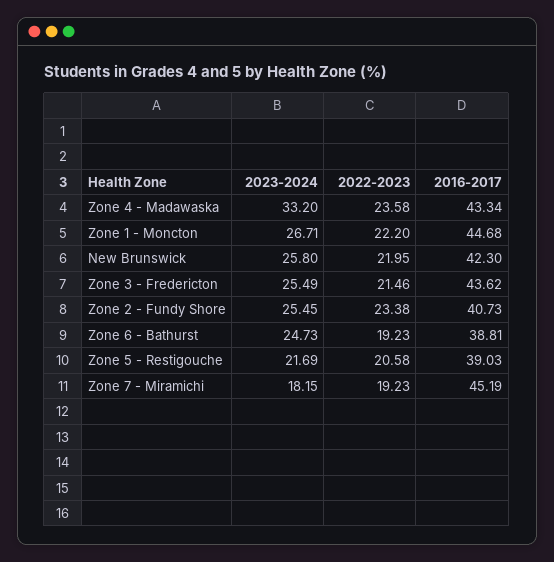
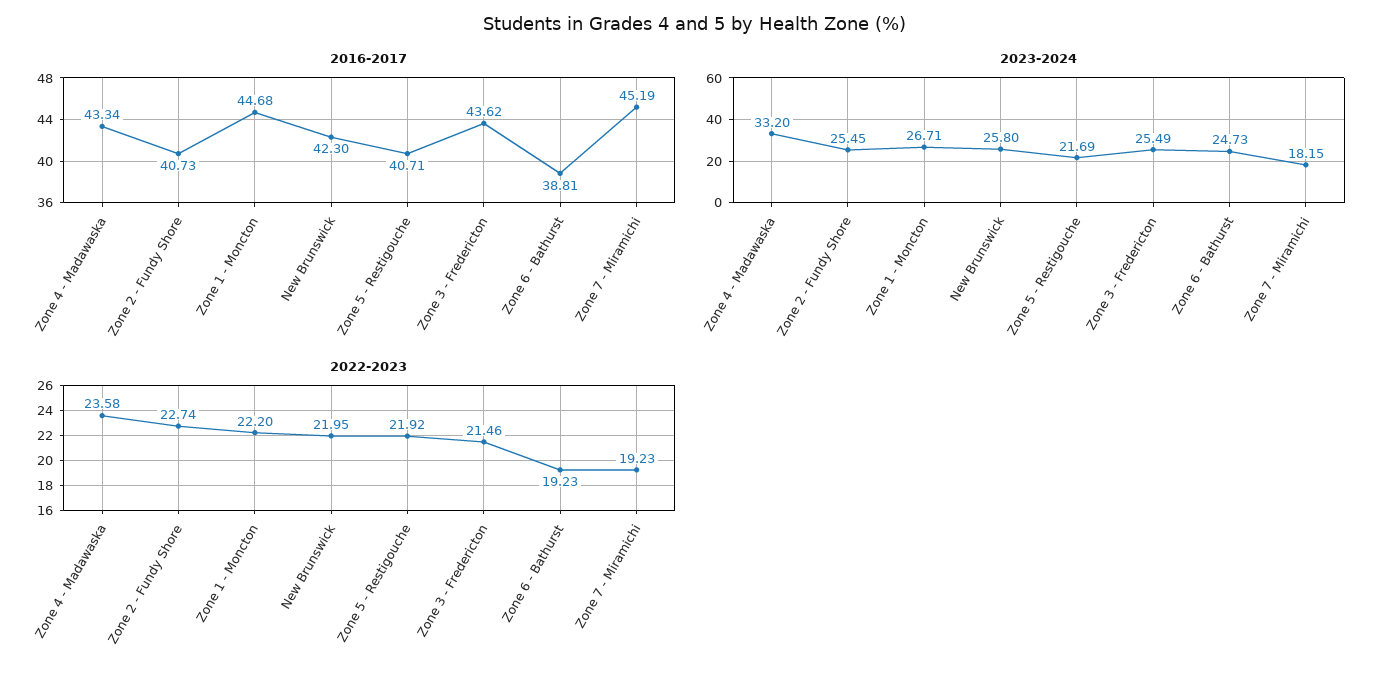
  {
    "2023-2024": {
      "Zone 4 - Madawaska": 33.2,
      "Zone 1 - Moncton": 26.71,
      "New Brunswick": 25.8,
      "Zone 3 - Fredericton": 25.49,
      "Zone 2 - Fundy Shore": 25.45,
      "Zone 6 - Bathurst": 24.73,
      "Zone 5 - Restigouche": 21.69,
      "Zone 7 - Miramichi": 18.15
    },
    "2022-2023": {
      "Zone 4 - Madawaska": 23.58,
      "Zone 1 - Moncton": 22.2,
      "New Brunswick": 21.95,
      "Zone 3 - Fredericton": 21.46,
-     "Zone 2 - Fundy Shore": 23.38,
+     "Zone 2 - Fundy Shore": 22.74,
      "Zone 6 - Bathurst": 19.23,
-     "Zone 5 - Restigouche": 20.58,
+     "Zone 5 - Restigouche": 21.92,
      "Zone 7 - Miramichi": 19.23
    },
    "2016-2017": {
      "Zone 4 - Madawaska": 43.34,
      "Zone 1 - Moncton": 44.68,
      "New Brunswick": 42.3,
      "Zone 3 - Fredericton": 43.62,
      "Zone 2 - Fundy Shore": 40.73,
      "Zone 6 - Bathurst": 38.81,
-     "Zone 5 - Restigouche": 39.03,
+     "Zone 5 - Restigouche": 40.71,
      "Zone 7 - Miramichi": 45.19
    }
  }

